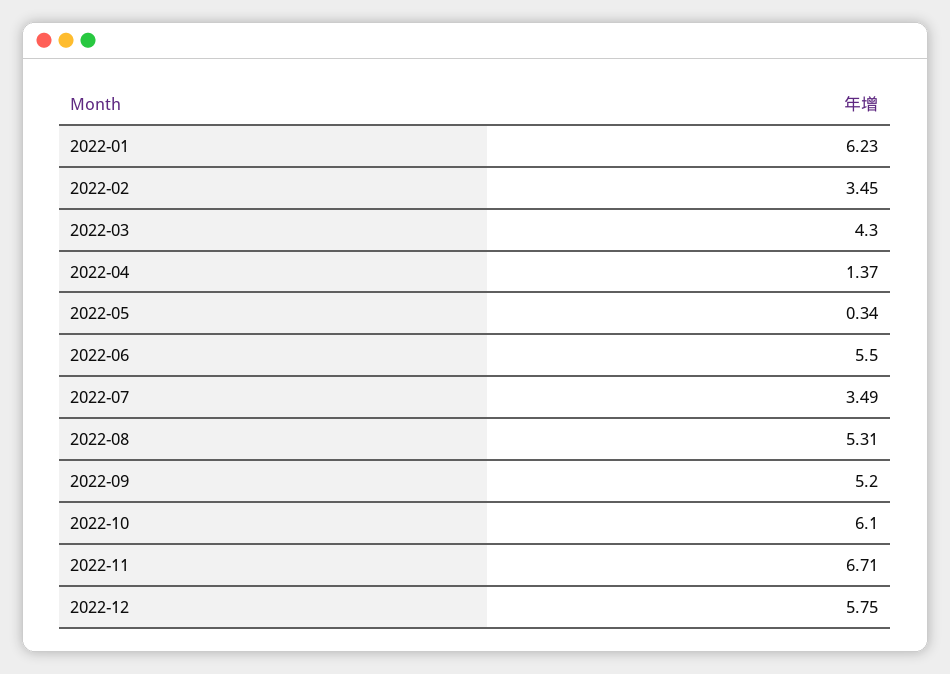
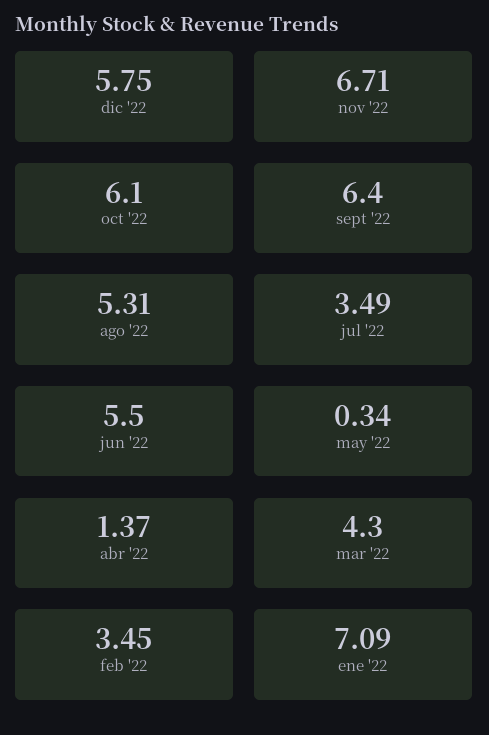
  {
-   "2022-01": 6.23,
+   "2022-01": 7.09,
    "2022-02": 3.45,
    "2022-03": 4.3,
    "2022-04": 1.37,
    "2022-05": 0.34,
    "2022-06": 5.5,
    "2022-07": 3.49,
    "2022-08": 5.31,
-   "2022-09": 5.2,
+   "2022-09": 6.4,
    "2022-10": 6.1,
    "2022-11": 6.71,
    "2022-12": 5.75
  }

